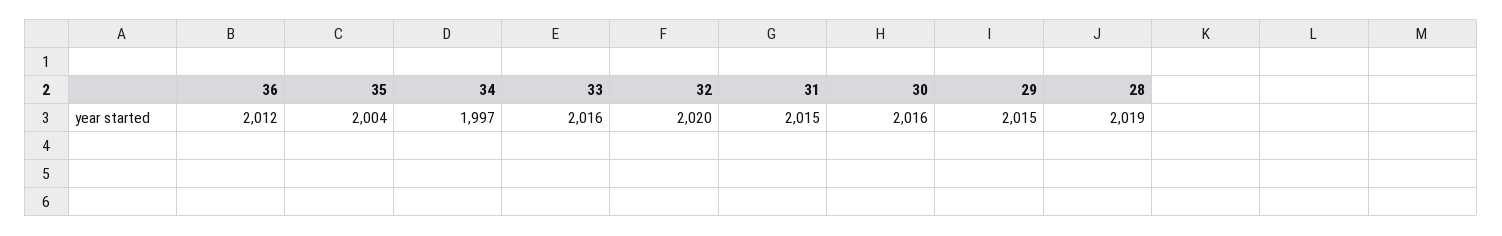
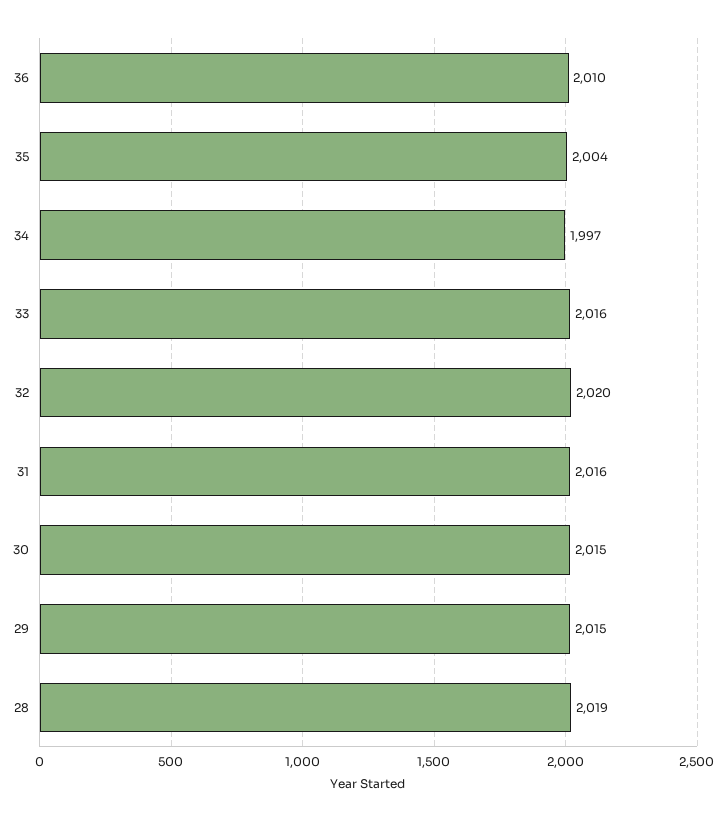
  {
-   "36": 2012,
+   "36": 2010,
    "35": 2004,
    "34": 1997,
    "33": 2016,
    "32": 2020,
-   "31": 2015,
+   "31": 2016,
-   "30": 2016,
+   "30": 2015,
    "29": 2015,
    "28": 2019
  }

